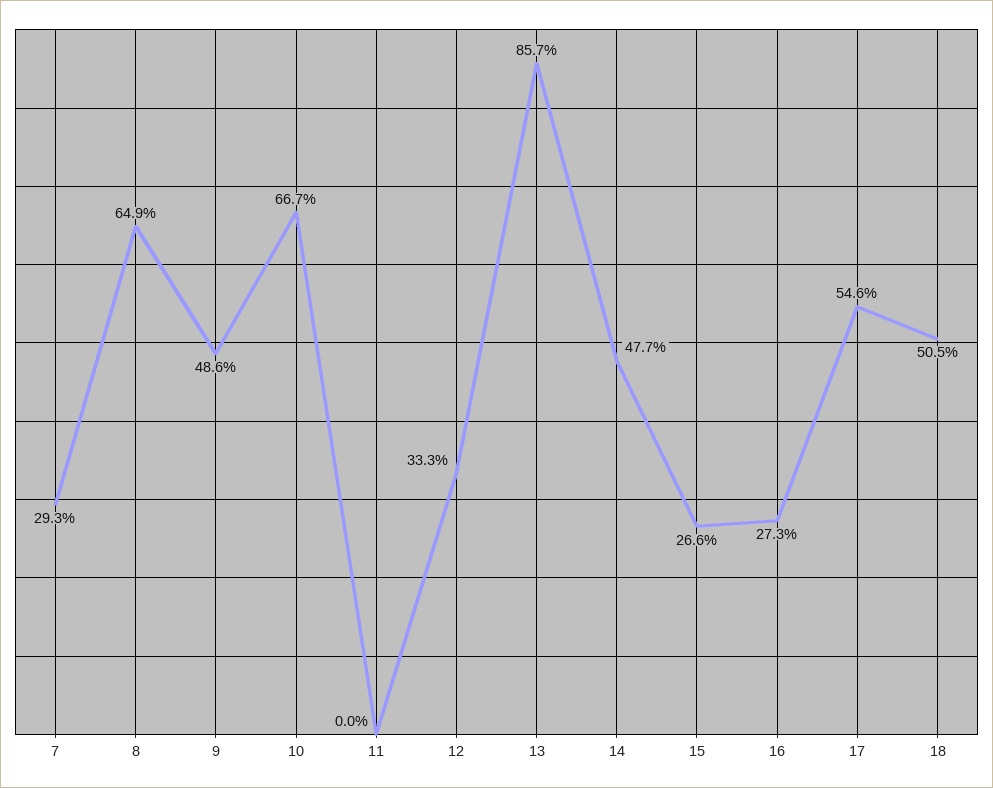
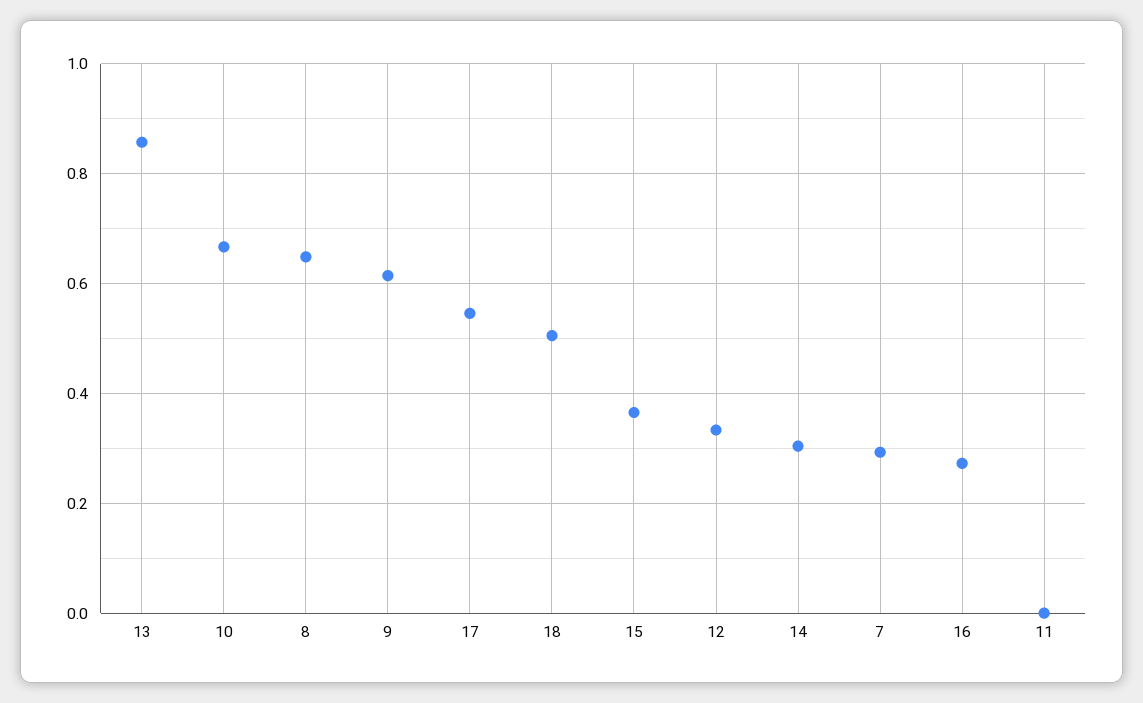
  {
    "7": 0.293,
    "8": 0.649,
-   "9": 0.486,
+   "9": 0.62,
    "10": 0.667,
    "11": 0,
    "12": 0.333,
    "13": 0.857,
-   "14": 0.477,
+   "14": 0.3,
-   "15": 0.266,
+   "15": 0.36,
    "16": 0.273,
    "17": 0.546,
    "18": 0.505
  }

